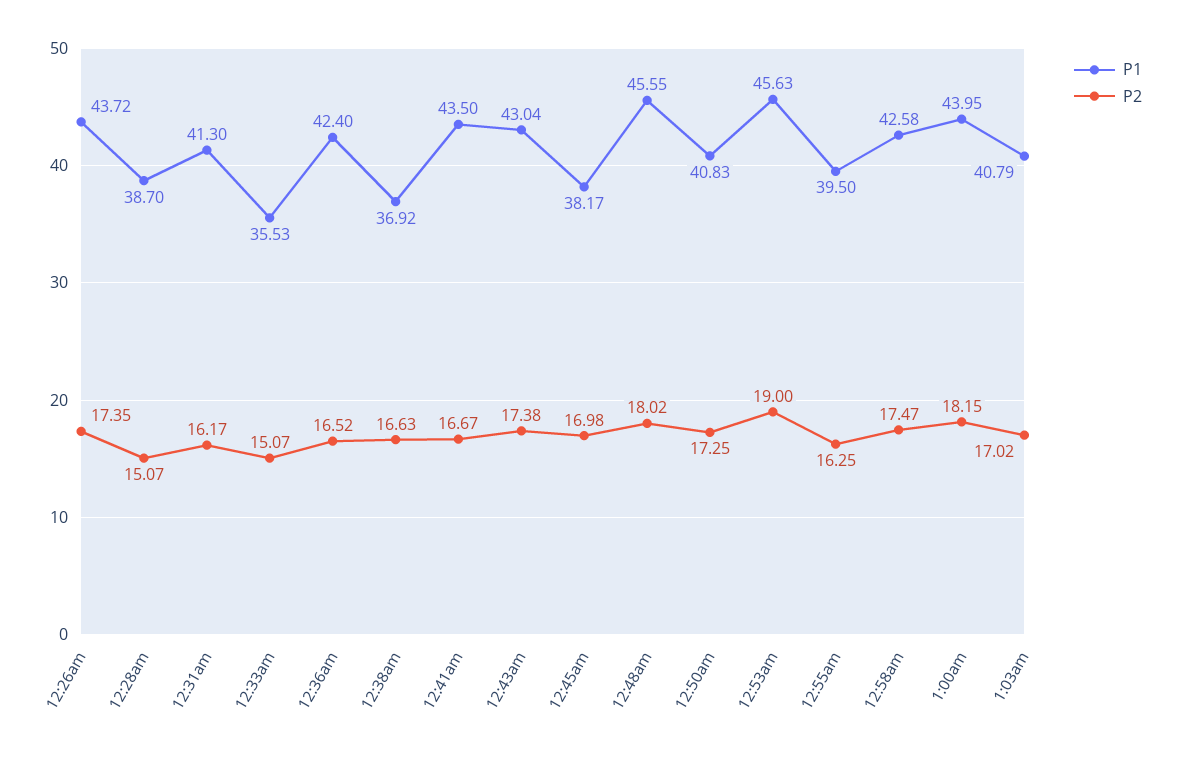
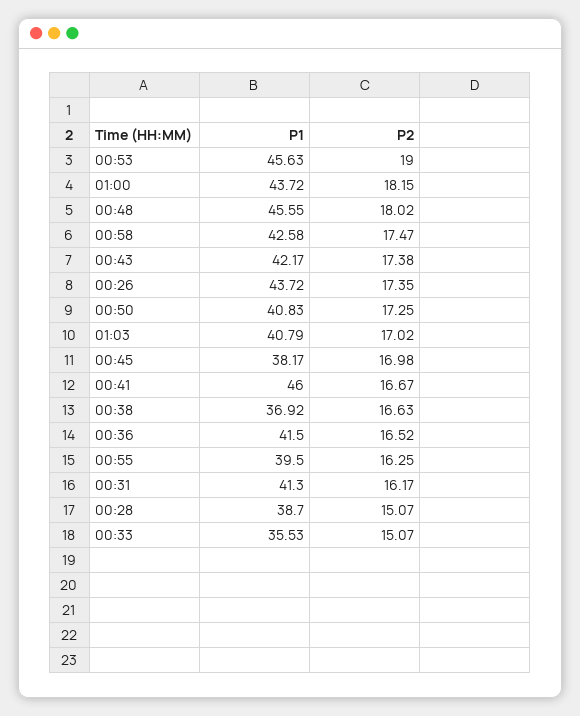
  {
    "P1": {
      "12:26am": 43.72,
      "12:28am": 38.7,
      "12:31am": 41.3,
      "12:33am": 35.53,
-     "12:36am": 42.4,
+     "12:36am": 41.5,
      "12:38am": 36.92,
-     "12:41am": 43.5,
+     "12:41am": 46,
-     "12:43am": 43.04,
+     "12:43am": 42.17,
      "12:45am": 38.17,
      "12:48am": 45.55,
      "12:50am": 40.83,
      "12:53am": 45.63,
      "12:55am": 39.5,
      "12:58am": 42.58,
-     "1:00am": 43.95,
+     "1:00am": 43.72,
      "1:03am": 40.79
    },
    "P2": {
      "12:26am": 17.35,
      "12:28am": 15.07,
      "12:31am": 16.17,
      "12:33am": 15.07,
      "12:36am": 16.52,
      "12:38am": 16.63,
      "12:41am": 16.67,
      "12:43am": 17.38,
      "12:45am": 16.98,
      "12:48am": 18.02,
      "12:50am": 17.25,
      "12:53am": 19,
      "12:55am": 16.25,
      "12:58am": 17.47,
      "1:00am": 18.15,
      "1:03am": 17.02
    }
  }

